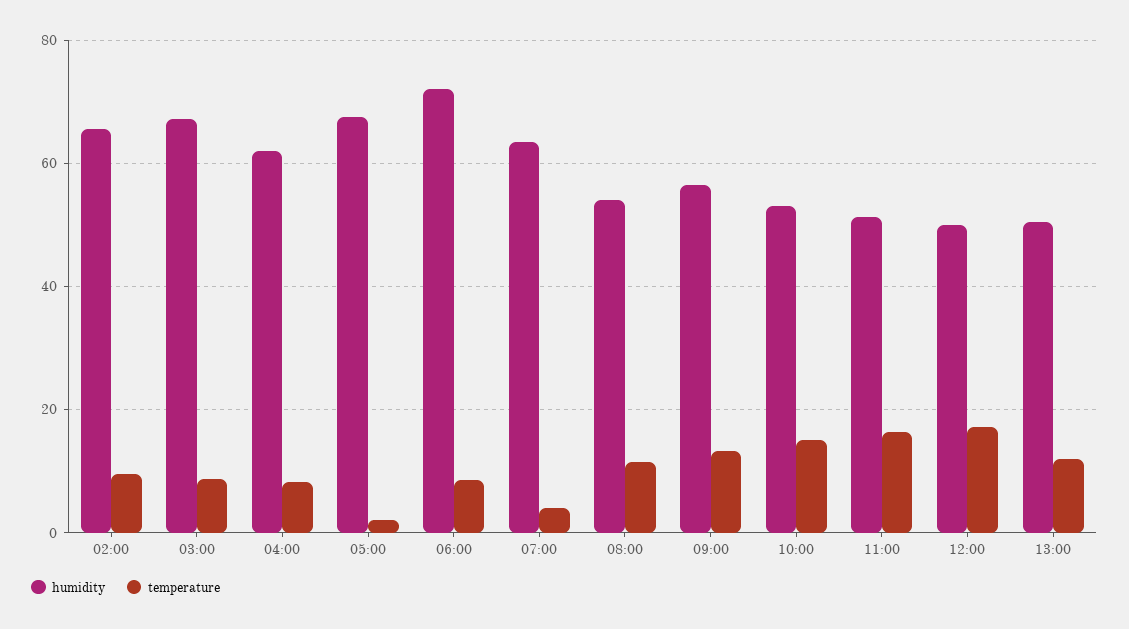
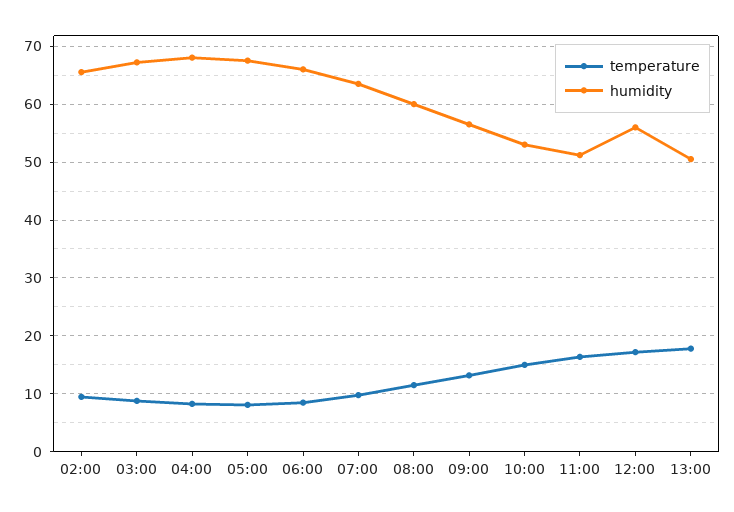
  {
    "humidity": {
      "02:00": 66,
      "03:00": 68,
-     "04:00": 62,
+     "04:00": 68,
      "05:00": 68,
-     "06:00": 72,
+     "06:00": 66,
      "07:00": 64,
-     "08:00": 54,
+     "08:00": 60,
      "09:00": 56,
      "10:00": 54,
      "11:00": 52,
-     "12:00": 50,
+     "12:00": 56,
      "13:00": 50
    },
    "temperature": {
      "02:00": 10,
      "03:00": 8,
      "04:00": 8,
-     "05:00": 2,
+     "05:00": 8,
      "06:00": 8,
-     "07:00": 4,
+     "07:00": 10,
      "08:00": 12,
      "09:00": 14,
      "10:00": 16,
      "11:00": 16,
      "12:00": 18,
-     "13:00": 12
+     "13:00": 18
    }
  }

